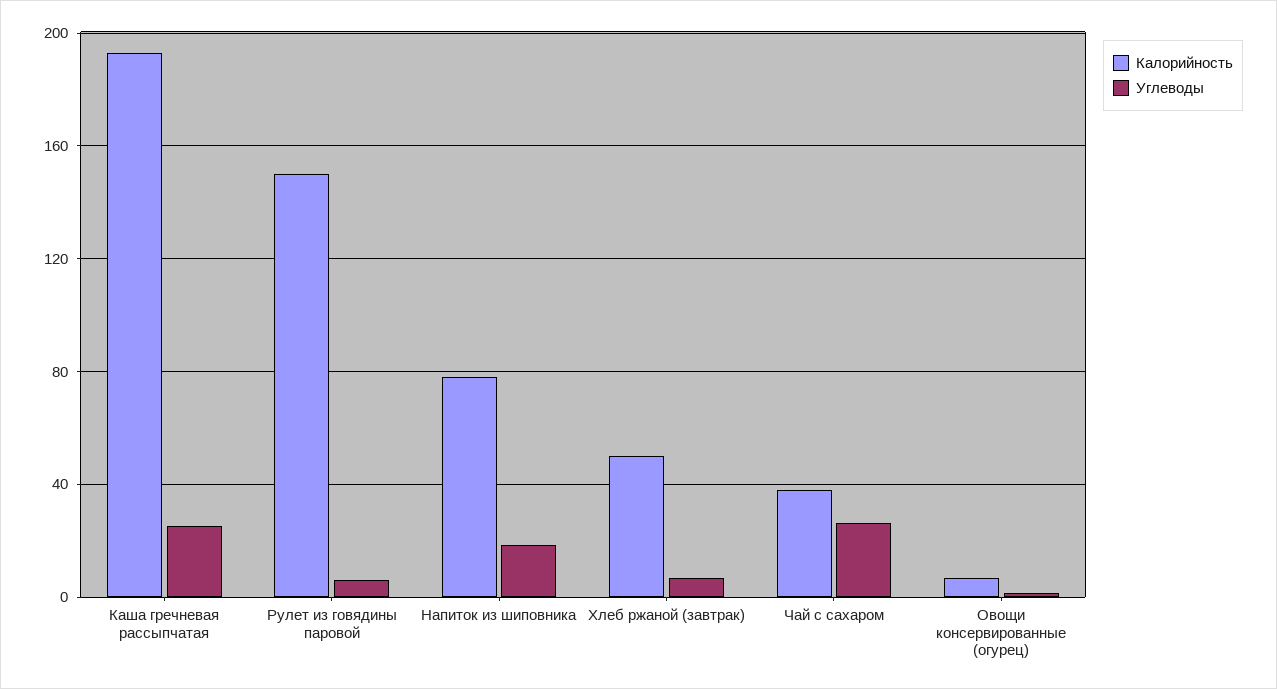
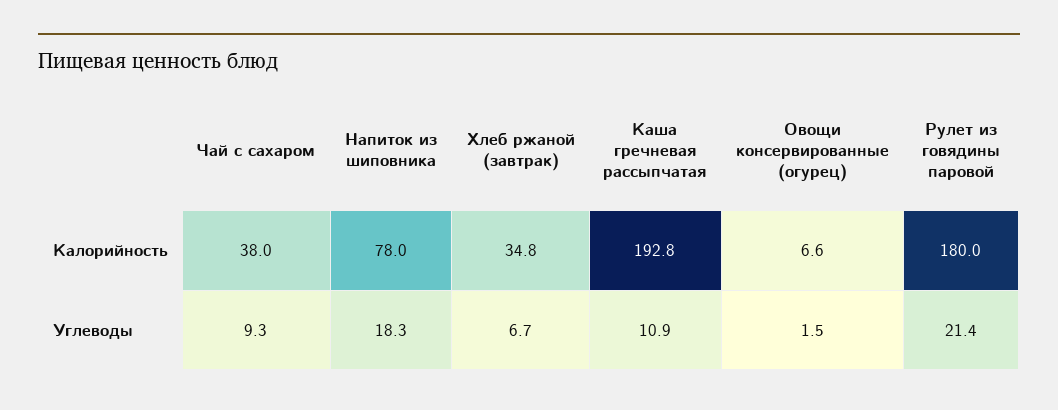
  {
    "Калорийность": {
      "Каша гречневая рассыпчатая": 192.8,
-     "Рулет из говядины паровой": 150,
+     "Рулет из говядины паровой": 180,
      "Напиток из шиповника": 78,
-     "Хлеб ржаной (завтрак)": 50,
+     "Хлеб ржаной (завтрак)": 34.8,
      "Чай с сахаром": 38,
      "Овощи консервированные (огурец)": 6.6
    },
    "Углеводы": {
-     "Каша гречневая рассыпчатая": 25,
+     "Каша гречневая рассыпчатая": 10.9,
-     "Рулет из говядины паровой": 5,
+     "Рулет из говядины паровой": 21.4,
      "Напиток из шиповника": 18.3,
      "Хлеб ржаной (завтрак)": 6.7,
-     "Чай с сахаром": 25,
+     "Чай с сахаром": 9.3,
      "Овощи консервированные (огурец)": 1.5
    }
  }

